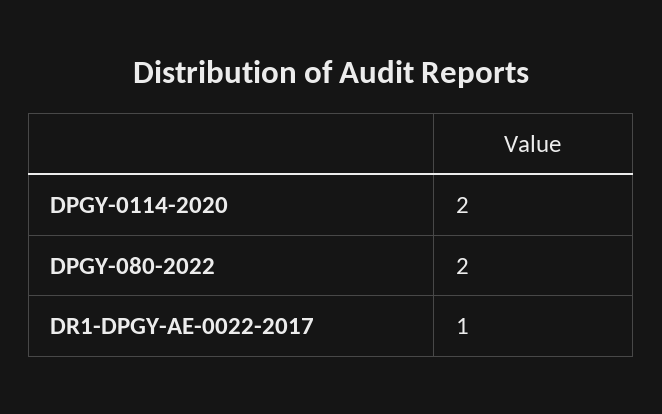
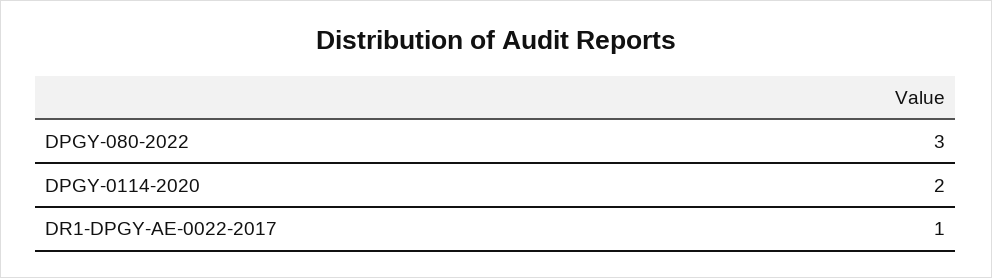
  {
    "DPGY-0114-2020": 2,
-   "DPGY-080-2022": 2,
+   "DPGY-080-2022": 3,
    "DR1-DPGY-AE-0022-2017": 1
  }

